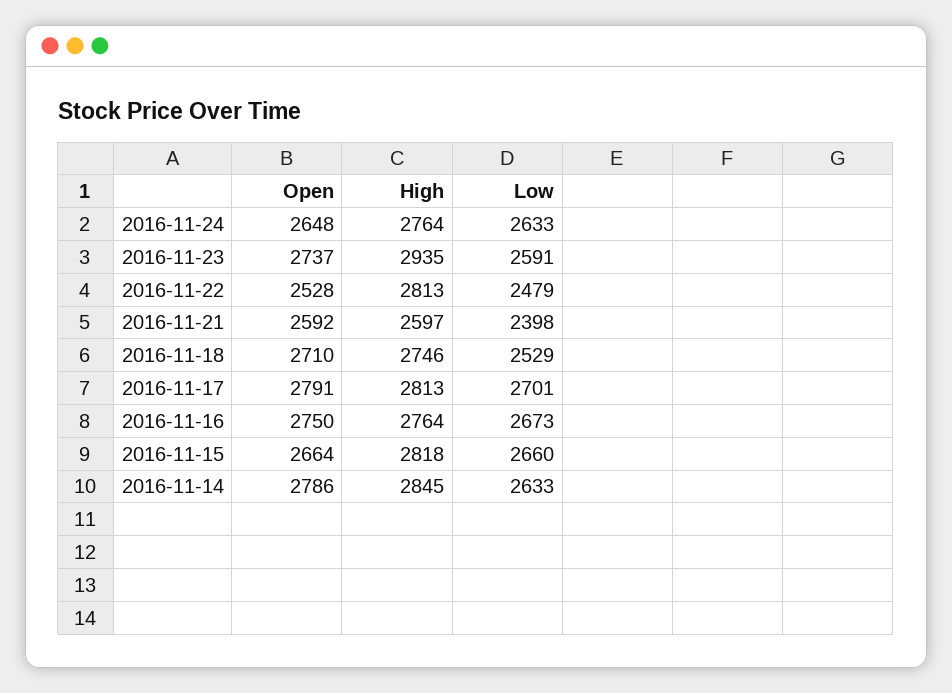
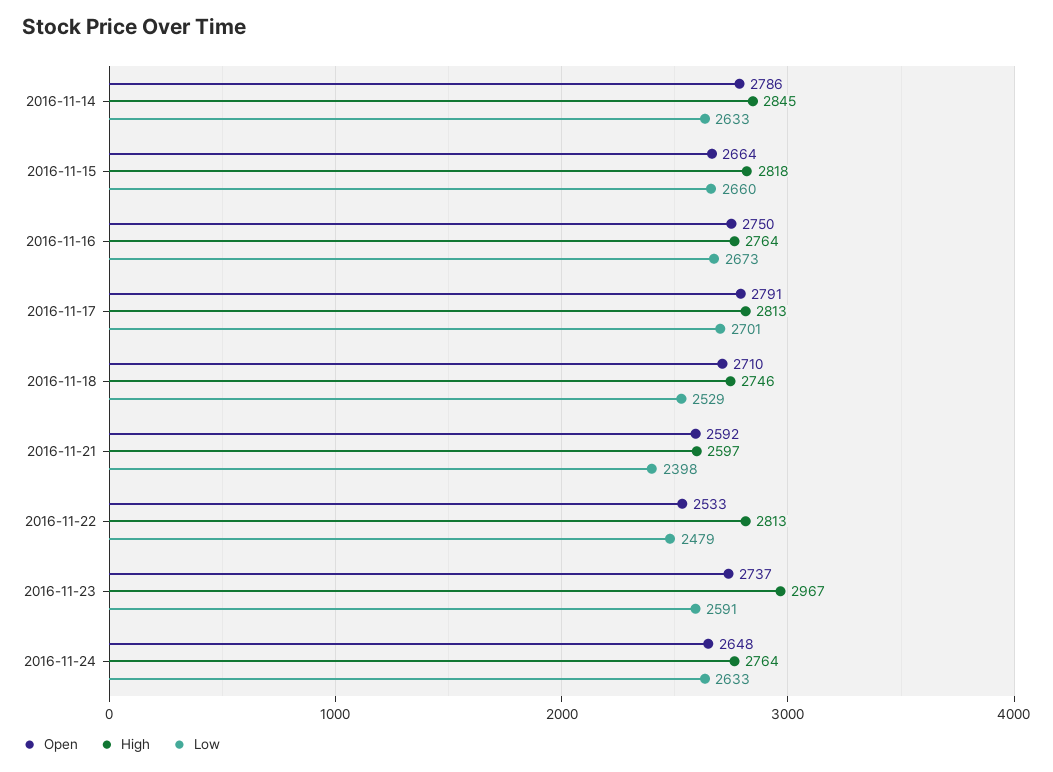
  {
    "Open": {
      "2016-11-24": 2648,
      "2016-11-23": 2737,
-     "2016-11-22": 2528,
+     "2016-11-22": 2533,
      "2016-11-21": 2592,
      "2016-11-18": 2710,
      "2016-11-17": 2791,
      "2016-11-16": 2750,
      "2016-11-15": 2664,
      "2016-11-14": 2786
    },
    "High": {
      "2016-11-24": 2764,
-     "2016-11-23": 2935,
+     "2016-11-23": 2967,
      "2016-11-22": 2813,
      "2016-11-21": 2597,
      "2016-11-18": 2746,
      "2016-11-17": 2813,
      "2016-11-16": 2764,
      "2016-11-15": 2818,
      "2016-11-14": 2845
    },
    "Low": {
      "2016-11-24": 2633,
      "2016-11-23": 2591,
      "2016-11-22": 2479,
      "2016-11-21": 2398,
      "2016-11-18": 2529,
      "2016-11-17": 2701,
      "2016-11-16": 2673,
      "2016-11-15": 2660,
      "2016-11-14": 2633
    }
  }

